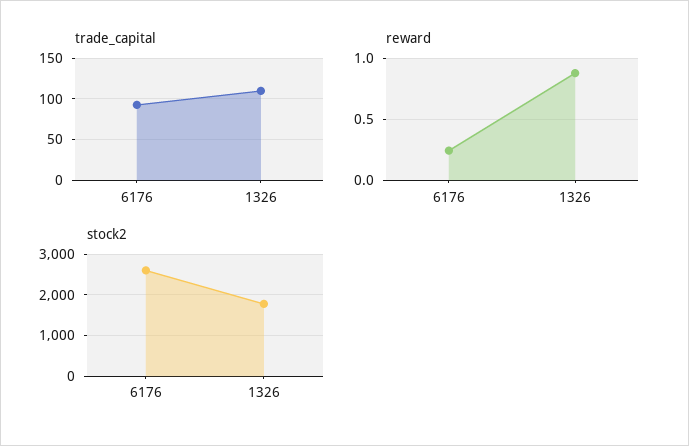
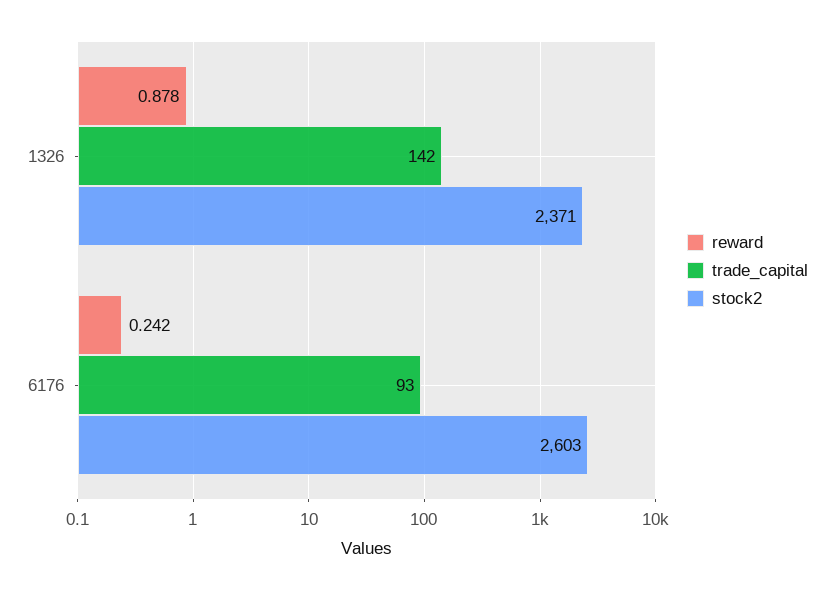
  {
    "trade_capital": {
      "6176": 93,
-     "1326": 110
+     "1326": 142
    },
    "reward": {
      "6176": 0.242,
      "1326": 0.878
    },
    "stock2": {
      "6176": 2603,
-     "1326": 1800
+     "1326": 2371
    }
  }

